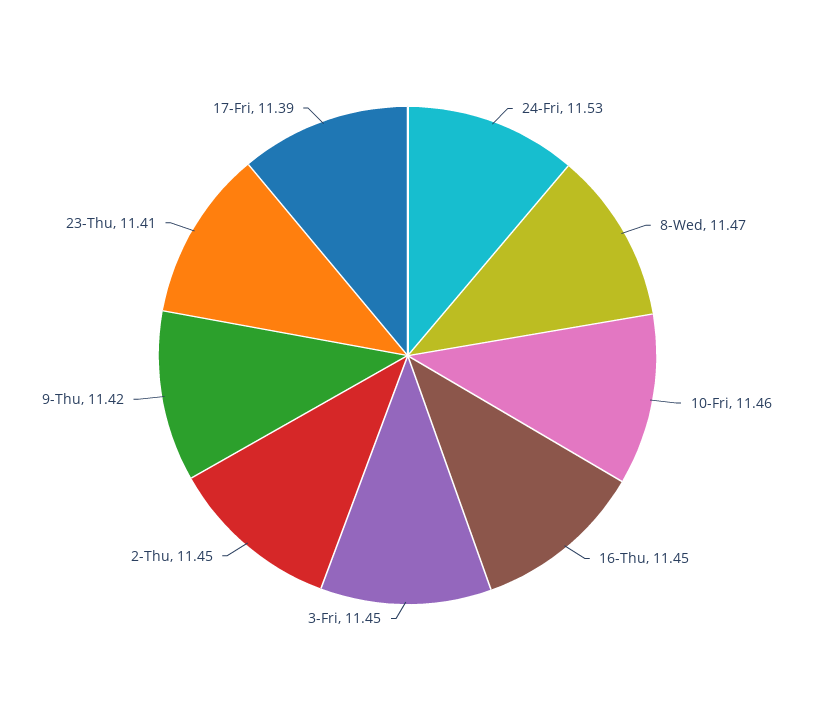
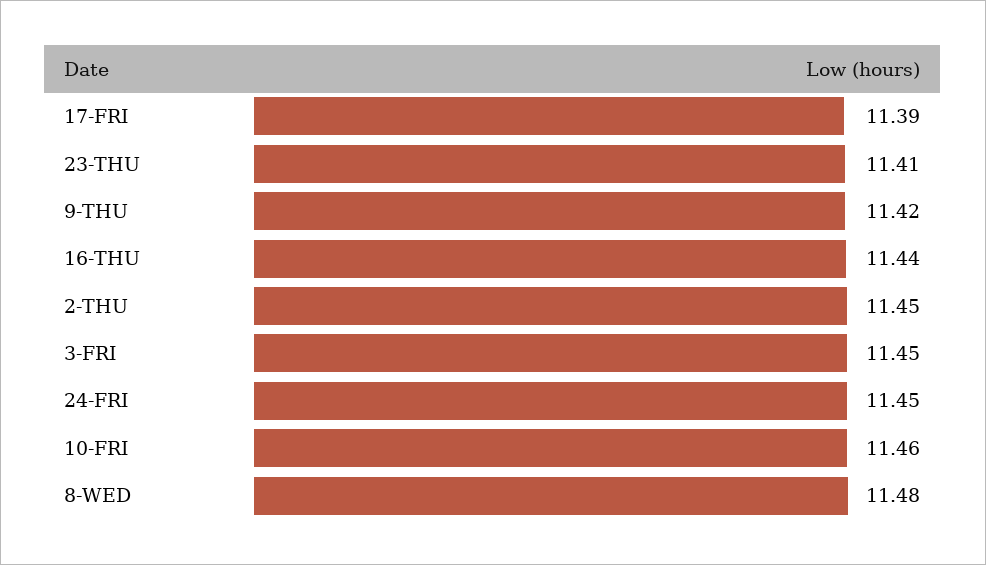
  {
-   "24-Fri": 11.53,
+   "24-Fri": 11.45,
-   "8-Wed": 11.47,
+   "8-Wed": 11.48,
    "10-Fri": 11.46,
-   "16-Thu": 11.45,
+   "16-Thu": 11.44,
    "3-Fri": 11.45,
    "2-Thu": 11.45,
    "9-Thu": 11.42,
    "23-Thu": 11.41,
    "17-Fri": 11.39
  }

